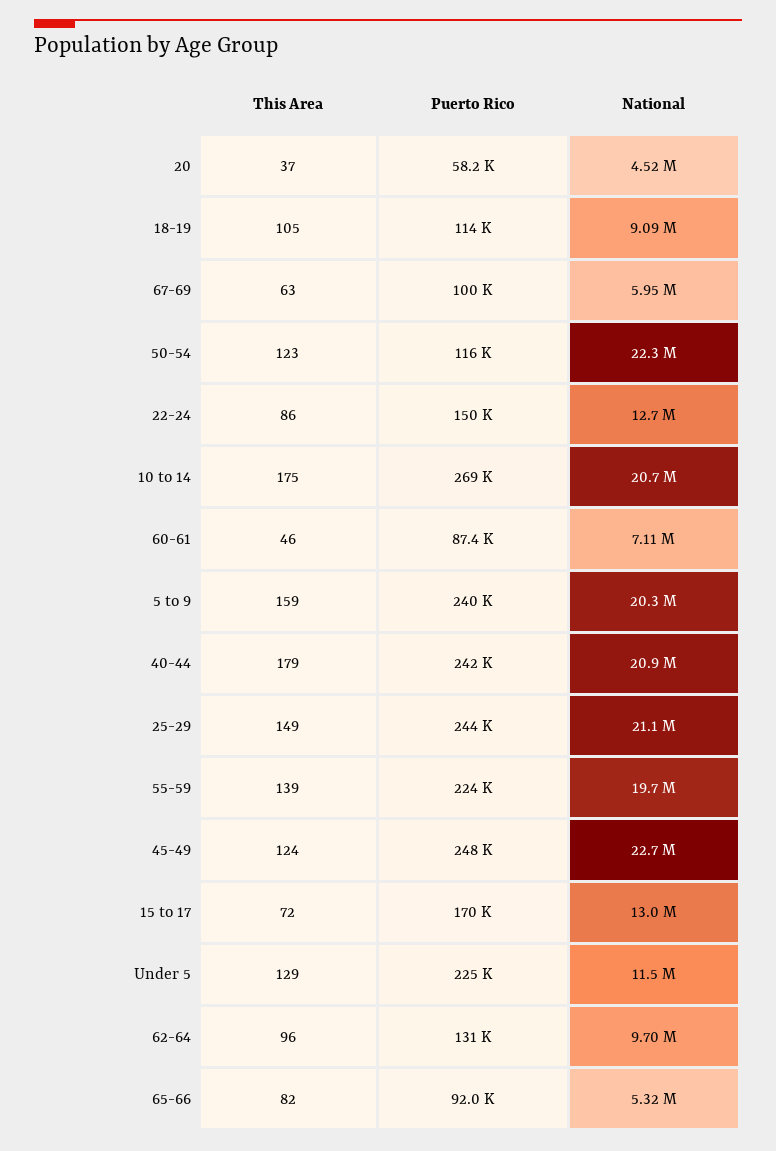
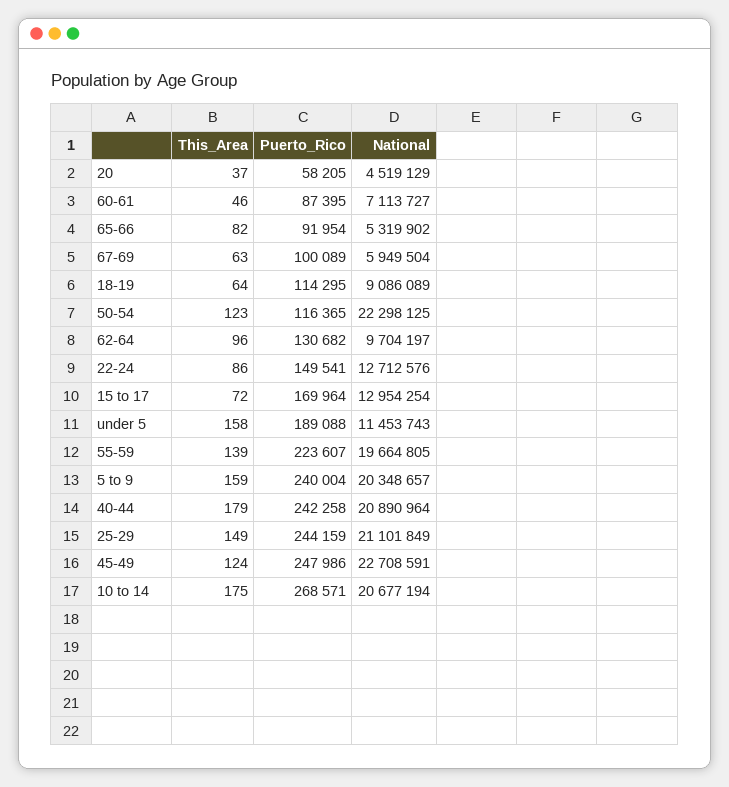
  {
    "This Area": {
      "20": 37,
-     "18-19": 105,
+     "18-19": 64,
      "67-69": 63,
      "50-54": 123,
      "22-24": 86,
      "10 to 14": 175,
      "60-61": 46,
      "5 to 9": 159,
      "40-44": 179,
      "25-29": 149,
      "55-59": 139,
      "45-49": 124,
      "15 to 17": 72,
-     "Under 5": 129,
+     "Under 5": 158,
      "62-64": 96,
      "65-66": 82
    },
    "Puerto Rico": {
      "20": 58205,
      "18-19": 114295,
      "67-69": 100089,
      "50-54": 116365,
      "22-24": 149541,
      "10 to 14": 268571,
      "60-61": 87395,
      "5 to 9": 240004,
      "40-44": 242258,
      "25-29": 244159,
      "55-59": 223607,
      "45-49": 247986,
      "15 to 17": 169964,
-     "Under 5": 225000,
+     "Under 5": 189088,
      "62-64": 130682,
      "65-66": 91954
    },
    "National": {
      "20": 4519129,
      "18-19": 9086089,
      "67-69": 5949504,
      "50-54": 22298125,
      "22-24": 12712576,
      "10 to 14": 20677194,
      "60-61": 7113727,
      "5 to 9": 20348657,
      "40-44": 20890964,
      "25-29": 21101849,
      "55-59": 19664805,
      "45-49": 22708591,
      "15 to 17": 12954254,
      "Under 5": 11453743,
      "62-64": 9704197,
      "65-66": 5319902
    }
  }

